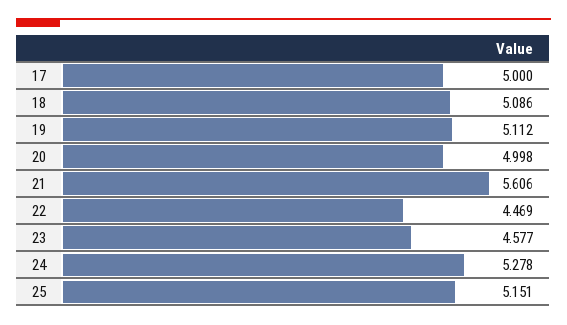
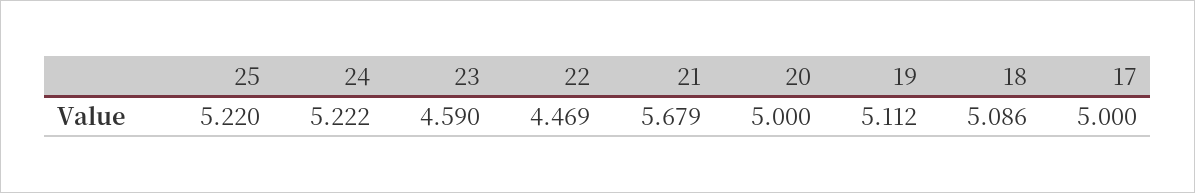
  {
    "17": 5,
    "18": 5.086,
    "19": 5.112,
-   "20": 4.998,
+   "20": 5,
-   "21": 5.606,
+   "21": 5.679,
    "22": 4.469,
-   "23": 4.577,
+   "23": 4.59,
-   "24": 5.278,
+   "24": 5.222,
-   "25": 5.151
+   "25": 5.22
  }

